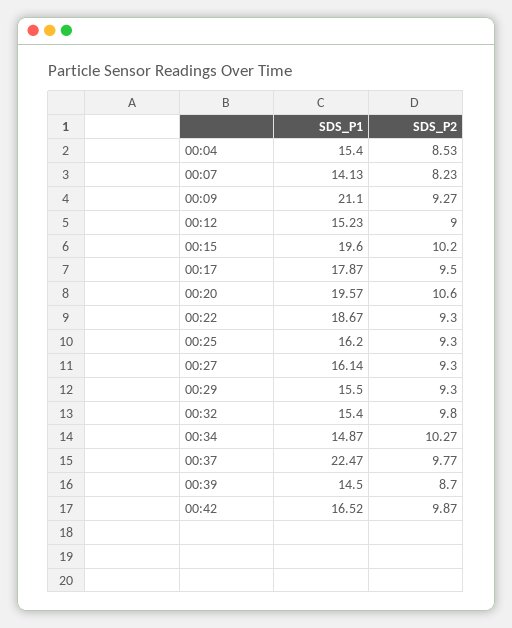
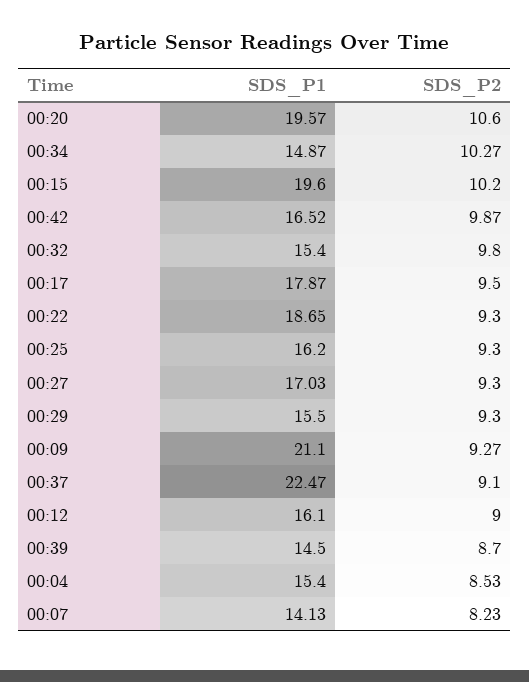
  {
    "SDS_P1": {
      "00:04": 15.4,
      "00:07": 14.13,
      "00:09": 21.1,
-     "00:12": 15.23,
+     "00:12": 16.1,
      "00:15": 19.6,
      "00:17": 17.87,
      "00:20": 19.57,
-     "00:22": 18.67,
+     "00:22": 18.65,
      "00:25": 16.2,
-     "00:27": 16.14,
+     "00:27": 17.03,
      "00:29": 15.5,
      "00:32": 15.4,
      "00:34": 14.87,
      "00:37": 22.47,
      "00:39": 14.5,
      "00:42": 16.52
    },
    "SDS_P2": {
      "00:04": 8.53,
      "00:07": 8.23,
      "00:09": 9.27,
      "00:12": 9,
      "00:15": 10.2,
      "00:17": 9.5,
      "00:20": 10.6,
      "00:22": 9.3,
      "00:25": 9.3,
      "00:27": 9.3,
      "00:29": 9.3,
      "00:32": 9.8,
      "00:34": 10.27,
-     "00:37": 9.77,
+     "00:37": 9.1,
      "00:39": 8.7,
      "00:42": 9.87
    }
  }

